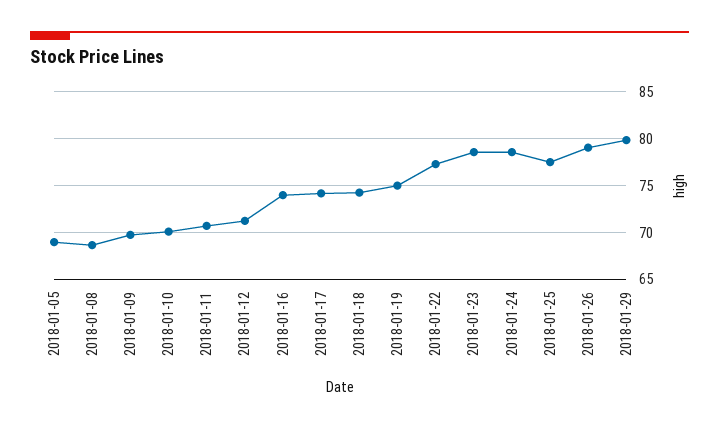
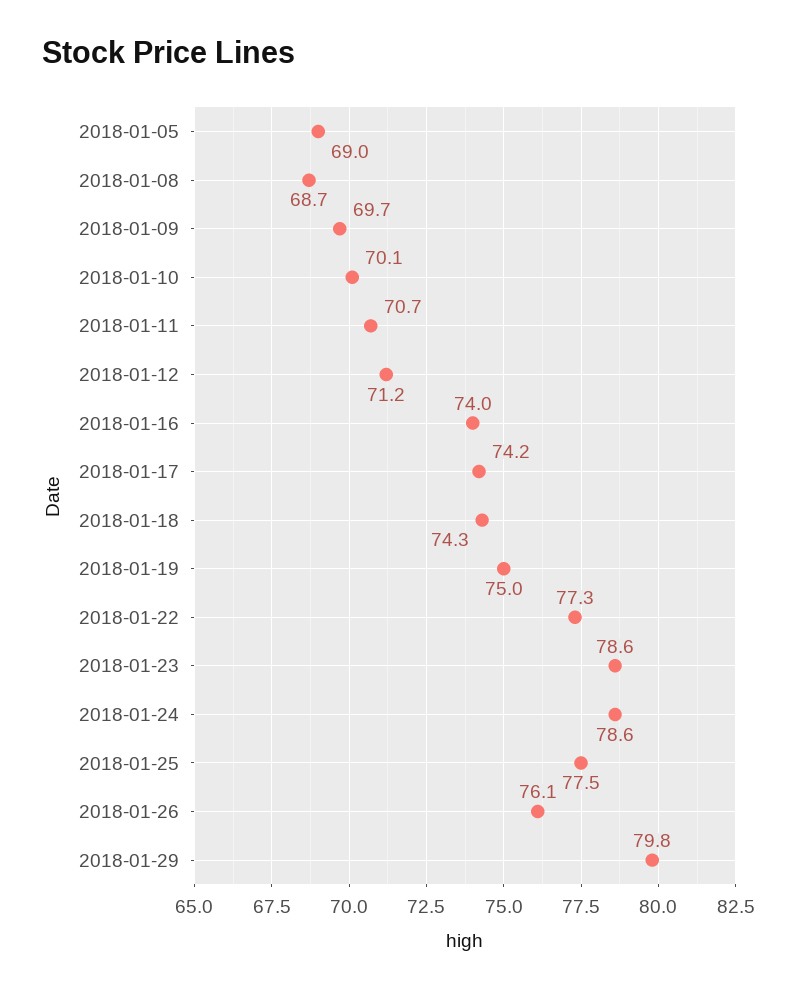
  {
    "2018-01-05": 69,
    "2018-01-08": 68.7,
    "2018-01-09": 69.7,
    "2018-01-10": 70.1,
    "2018-01-11": 70.7,
    "2018-01-12": 71.2,
    "2018-01-16": 74,
    "2018-01-17": 74.2,
    "2018-01-18": 74.3,
    "2018-01-19": 75,
    "2018-01-22": 77.3,
    "2018-01-23": 78.6,
    "2018-01-24": 78.6,
    "2018-01-25": 77.5,
-   "2018-01-26": 79,
+   "2018-01-26": 76.1,
    "2018-01-29": 79.8
  }

